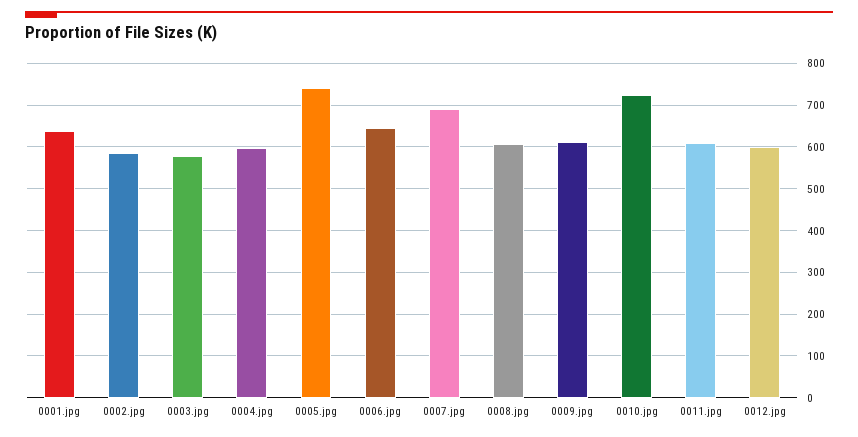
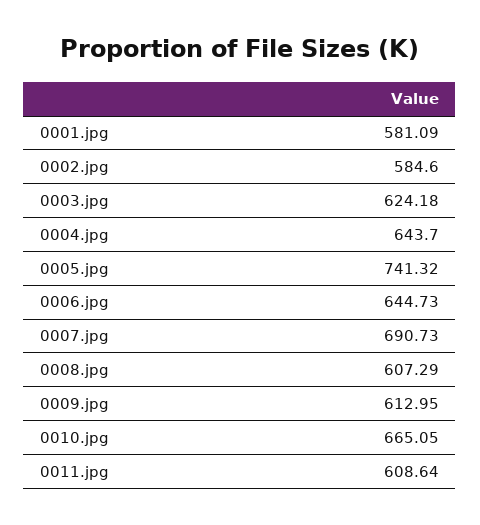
  {
-   "0001.jpg": 640,
+   "0001.jpg": 581.09,
    "0002.jpg": 584.6,
-   "0003.jpg": 580,
+   "0003.jpg": 624.18,
-   "0004.jpg": 600,
+   "0004.jpg": 643.7,
    "0005.jpg": 741.32,
    "0006.jpg": 644.73,
    "0007.jpg": 690.73,
    "0008.jpg": 607.29,
    "0009.jpg": 612.95,
-   "0010.jpg": 720,
+   "0010.jpg": 665.05,
-   "0011.jpg": 608.64,
+   "0011.jpg": 608.64
-   "0012.jpg": 600
  }

